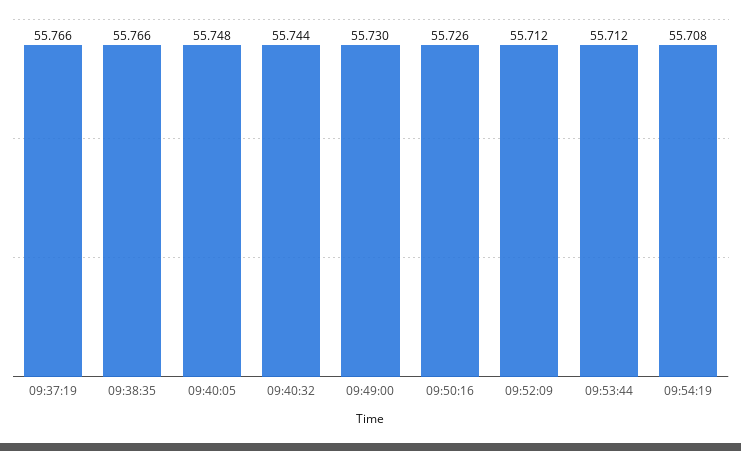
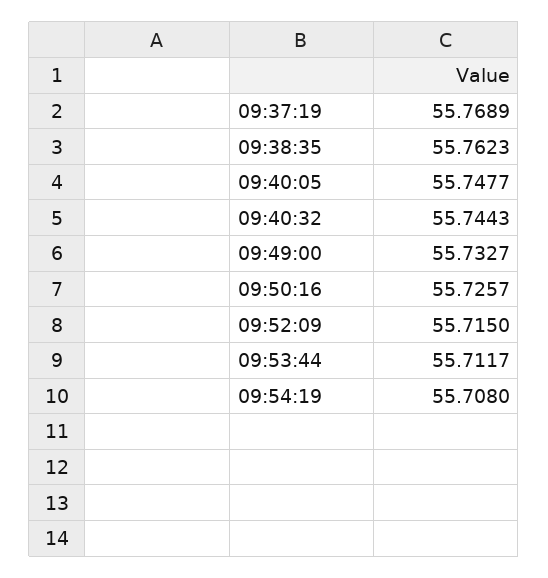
  {
-   "09:37:19": 55.766,
+   "09:37:19": 55.7689,
-   "09:38:35": 55.766,
+   "09:38:35": 55.7623,
    "09:40:05": 55.7477,
    "09:40:32": 55.7443,
-   "09:49:00": 55.73,
+   "09:49:00": 55.7327,
    "09:50:16": 55.7257,
-   "09:52:09": 55.712,
+   "09:52:09": 55.715,
    "09:53:44": 55.7117,
    "09:54:19": 55.708
  }

